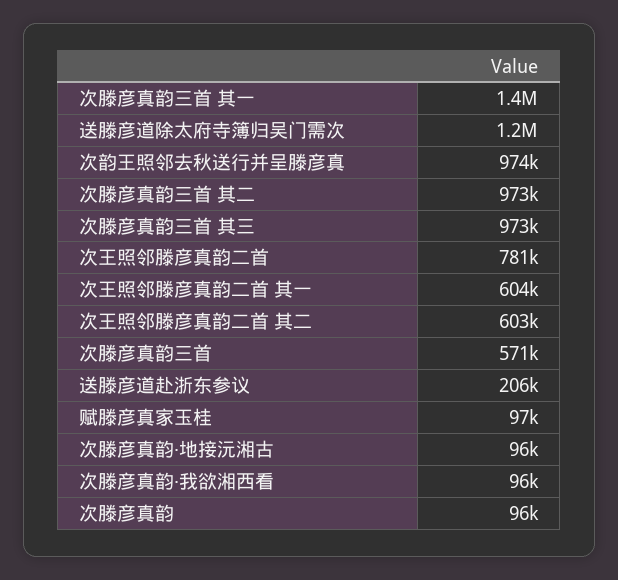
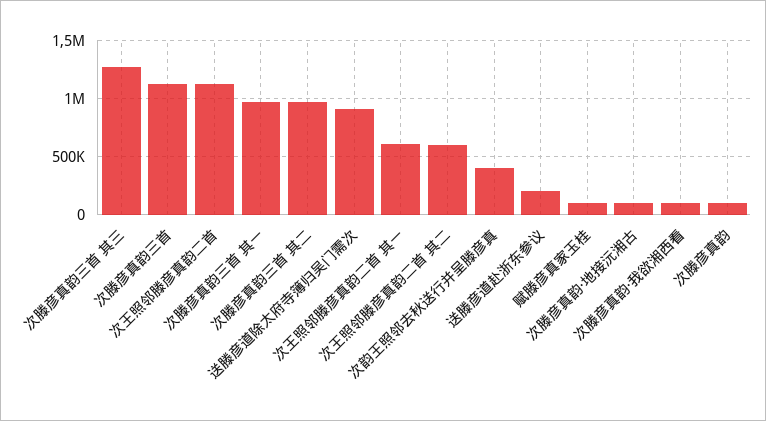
  {
-   "次滕彦真韵三首 其一": 1400000,
+   "次滕彦真韵三首 其一": 1000000,
-   "送滕彦道除太府寺簿归吴门需次": 1200000,
+   "送滕彦道除太府寺簿归吴门需次": 900000,
-   "次韵王照邻去秋送行并呈滕彦真": 974000,
+   "次韵王照邻去秋送行并呈滕彦真": 400000,
    "次滕彦真韵三首 其二": 973000,
-   "次滕彦真韵三首 其三": 973000,
+   "次滕彦真韵三首 其三": 1300000,
-   "次王照邻滕彦真韵二首": 781000,
+   "次王照邻滕彦真韵二首": 1100000,
    "次王照邻滕彦真韵二首 其一": 604000,
    "次王照邻滕彦真韵二首 其二": 603000,
-   "次滕彦真韵三首": 571000,
+   "次滕彦真韵三首": 1100000,
    "送滕彦道赴浙东参议": 206000,
    "赋滕彦真家玉桂": 97000,
    "次滕彦真韵·地接沅湘古": 96000,
    "次滕彦真韵·我欲湘西看": 96000,
    "次滕彦真韵": 96000
  }

